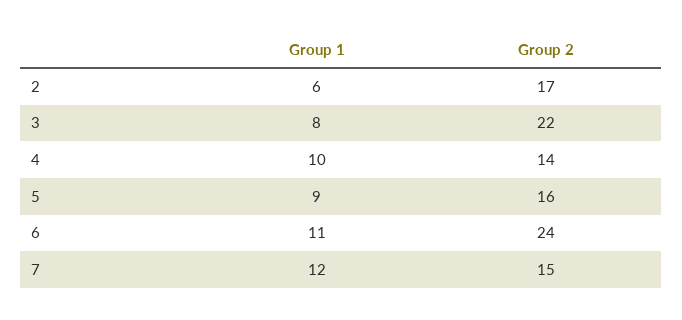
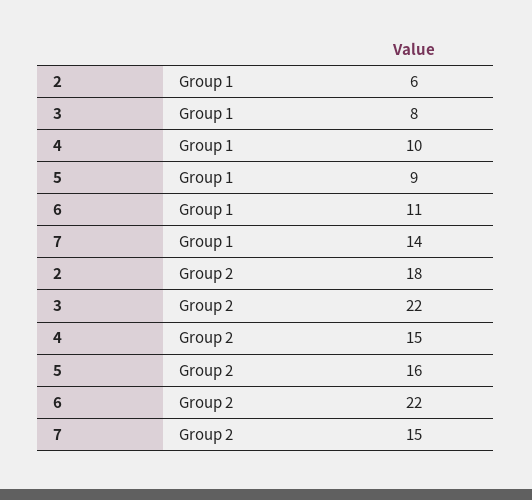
  {
    "Group 1": {
      "2": 6,
      "3": 8,
      "4": 10,
      "5": 9,
      "6": 11,
-     "7": 12
+     "7": 14
    },
    "Group 2": {
-     "2": 17,
+     "2": 18,
      "3": 22,
-     "4": 14,
+     "4": 15,
      "5": 16,
-     "6": 24,
+     "6": 22,
      "7": 15
    }
  }

